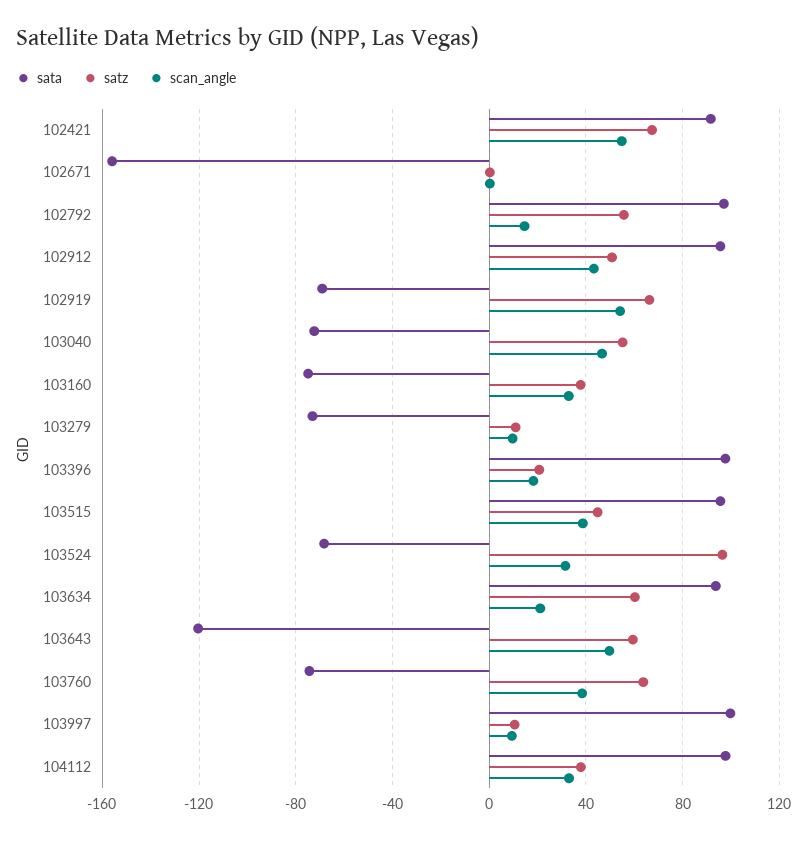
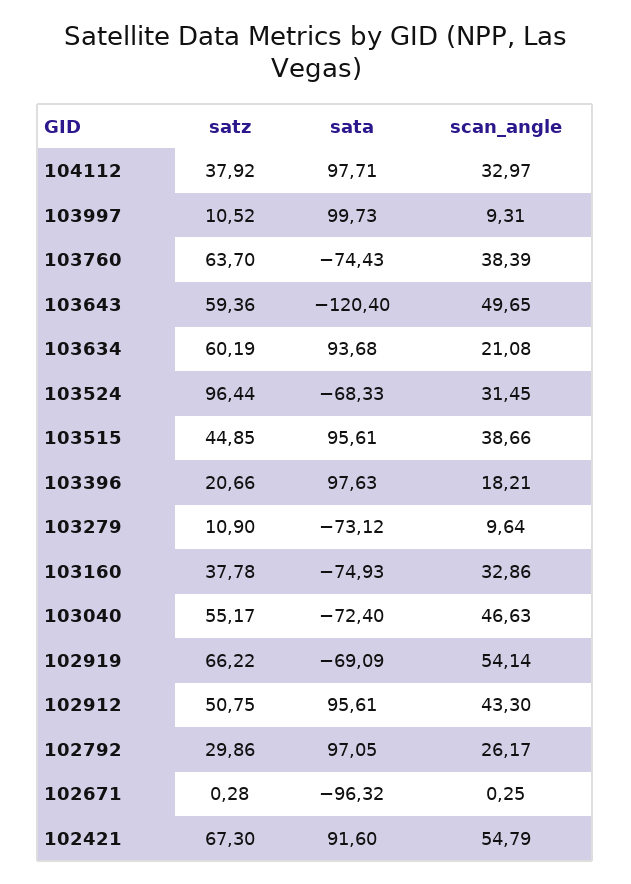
  {
    "sata": {
      "102421": 91.6,
-     "102671": -155,
+     "102671": -96.32,
      "102792": 97.05,
      "102912": 95.61,
      "102919": -69.09,
      "103040": -72.4,
      "103160": -74.93,
      "103279": -73.12,
      "103396": 97.63,
      "103515": 95.61,
      "103524": -68.33,
      "103634": 93.68,
      "103643": -120.4,
      "103760": -74.43,
      "103997": 99.73,
      "104112": 97.71
    },
    "satz": {
      "102421": 67.3,
      "102671": 0.28,
-     "102792": 55,
+     "102792": 29.86,
      "102912": 50.75,
      "102919": 66.22,
      "103040": 55.17,
      "103160": 37.78,
      "103279": 10.9,
      "103396": 20.66,
      "103515": 44.85,
      "103524": 96.44,
      "103634": 60.19,
      "103643": 59.36,
      "103760": 63.7,
      "103997": 10.52,
      "104112": 37.92
    },
    "scan_angle": {
      "102421": 54.79,
      "102671": 0.25,
-     "102792": 15,
+     "102792": 26.17,
      "102912": 43.3,
      "102919": 54.14,
      "103040": 46.63,
      "103160": 32.86,
      "103279": 9.64,
      "103396": 18.21,
      "103515": 38.66,
      "103524": 31.45,
      "103634": 21.08,
      "103643": 49.65,
      "103760": 38.39,
      "103997": 9.31,
      "104112": 32.97
    }
  }

